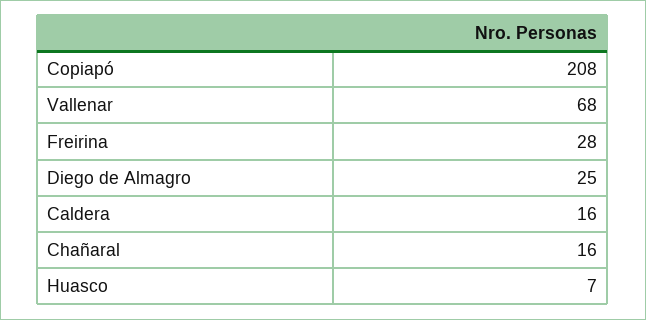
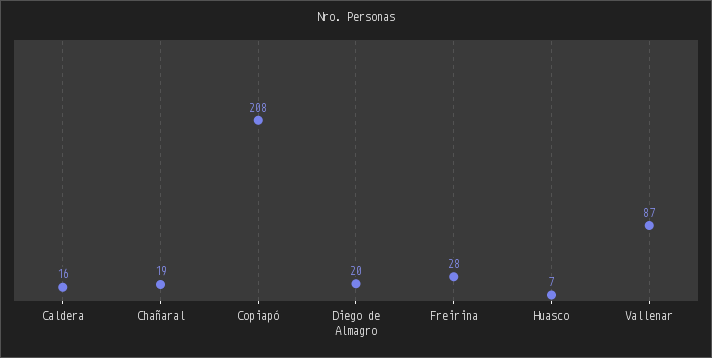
  {
    "Copiapó": 208,
-   "Vallenar": 68,
+   "Vallenar": 87,
    "Freirina": 28,
-   "Diego de Almagro": 25,
+   "Diego de Almagro": 20,
    "Caldera": 16,
-   "Chañaral": 16,
+   "Chañaral": 19,
    "Huasco": 7
  }

